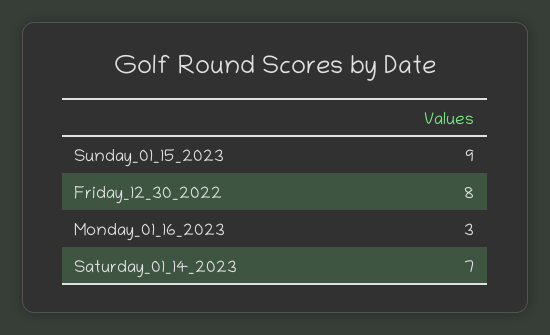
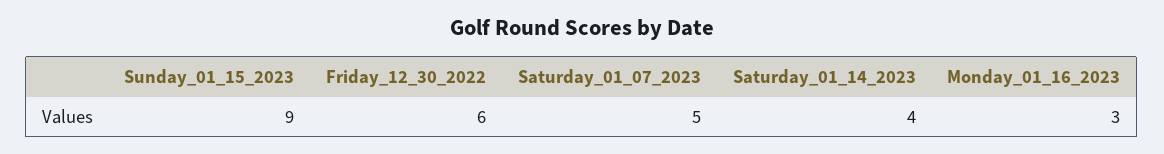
  {
    "Sunday_01_15_2023": 9,
-   "Friday_12_30_2022": 8,
+   "Friday_12_30_2022": 6,
    "Monday_01_16_2023": 3,
-   "Saturday_01_14_2023": 7
+   "Saturday_01_14_2023": 4,
+   "Saturday_01_07_2023": 5
  }

